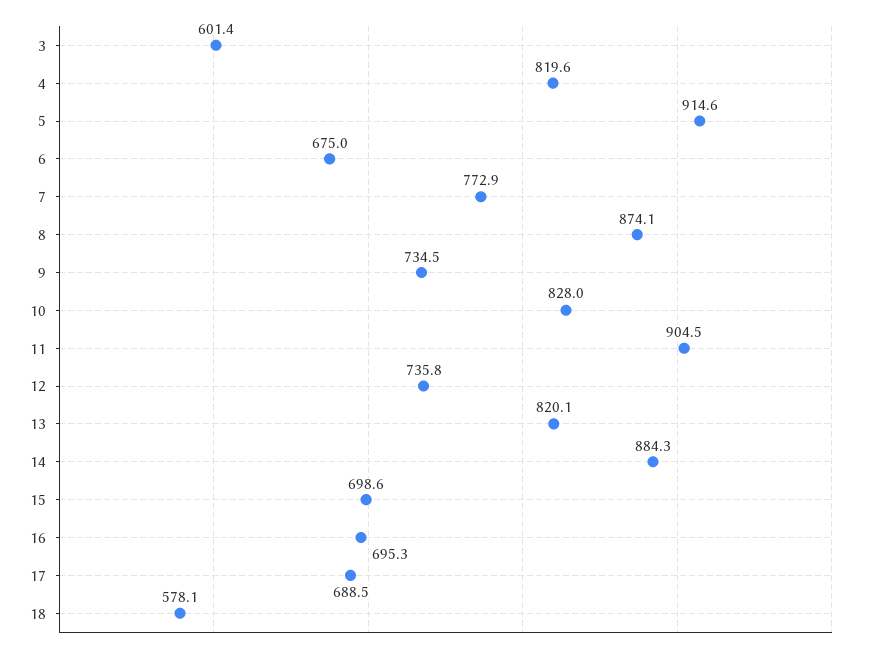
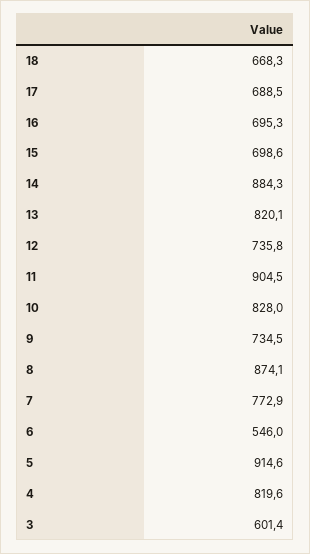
  {
    "3": 601.4,
    "4": 819.6,
    "5": 914.6,
-   "6": 675,
+   "6": 546,
    "7": 772.9,
    "8": 874.1,
    "9": 734.5,
    "10": 828,
    "11": 904.5,
    "12": 735.8,
    "13": 820.1,
    "14": 884.3,
    "15": 698.6,
    "16": 695.3,
    "17": 688.5,
-   "18": 578.1
+   "18": 668.3
  }

